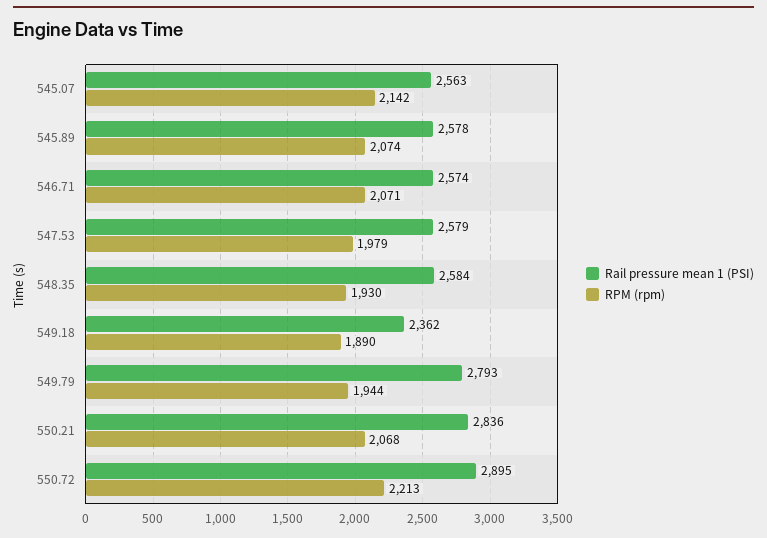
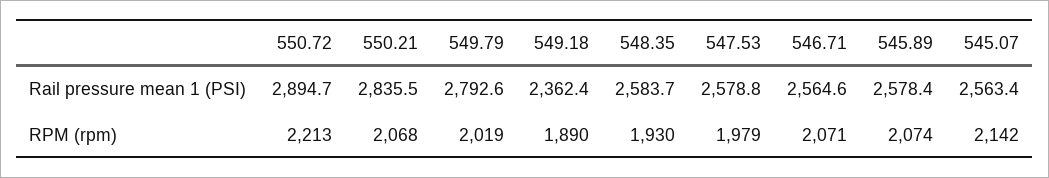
  {
    "Rail pressure mean 1 (PSI)": {
      "545.07": 2563.4,
      "545.89": 2578.4,
-     "546.71": 2574,
+     "546.71": 2564.6,
      "547.53": 2578.8,
      "548.35": 2583.7,
      "549.18": 2362.4,
      "549.79": 2792.6,
      "550.21": 2835.5,
      "550.72": 2894.7
    },
    "RPM (rpm)": {
      "545.07": 2142,
      "545.89": 2074,
      "546.71": 2071,
      "547.53": 1979,
      "548.35": 1930,
      "549.18": 1890,
-     "549.79": 1944,
+     "549.79": 2019,
      "550.21": 2068,
      "550.72": 2213
    }
  }

